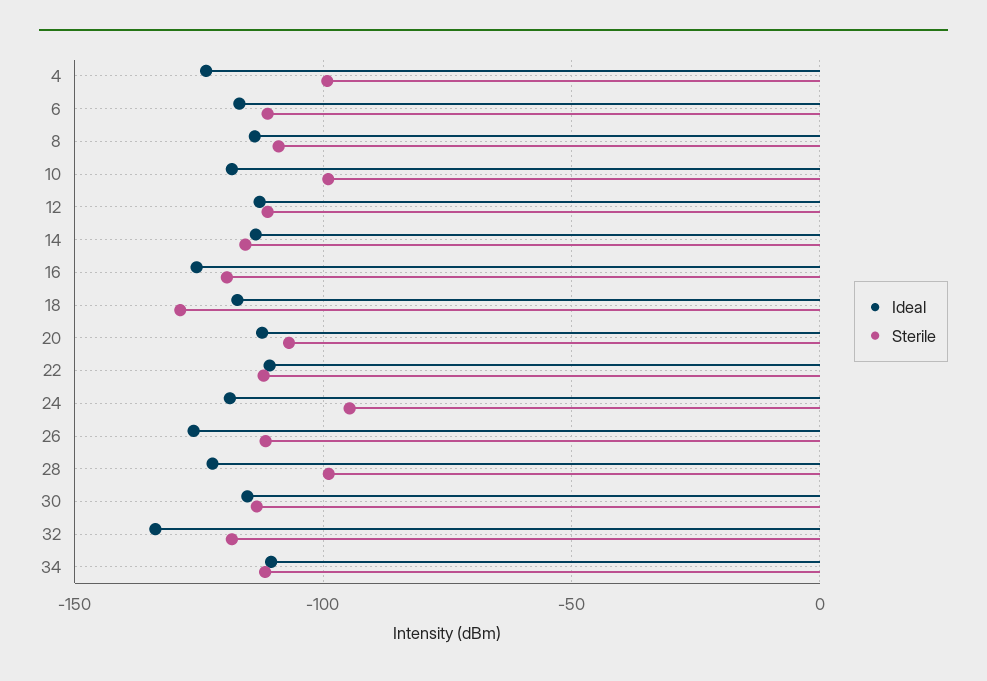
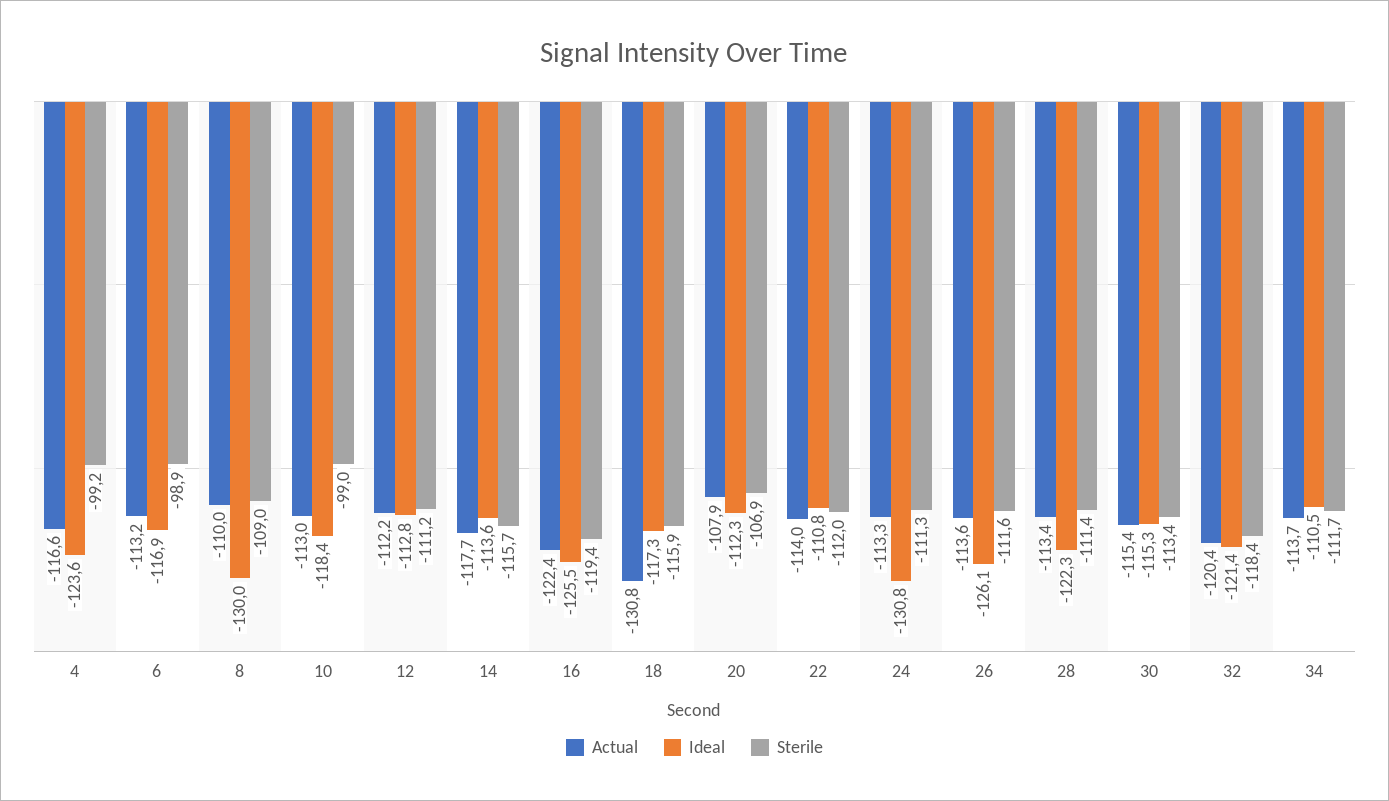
  {
    "Ideal": {
      "4": -123.6,
      "6": -116.9,
-     "8": -115,
+     "8": -130,
      "10": -118.4,
      "12": -112.8,
      "14": -113.6,
      "16": -125.5,
      "18": -117.3,
      "20": -112.3,
      "22": -110.8,
-     "24": -120,
+     "24": -130.8,
      "26": -126.1,
      "28": -122.3,
      "30": -115.3,
-     "32": -135,
+     "32": -121.4,
      "34": -110.5
    },
    "Sterile": {
      "4": -99.2,
-     "6": -110,
+     "6": -98.9,
      "8": -109,
      "10": -99,
      "12": -111.2,
      "14": -115.7,
      "16": -119.4,
-     "18": -130,
+     "18": -115.9,
      "20": -106.9,
      "22": -112,
-     "24": -95,
+     "24": -111.3,
      "26": -111.6,
-     "28": -100,
+     "28": -111.4,
      "30": -113.4,
      "32": -118.4,
      "34": -111.7
-   }
+   },
+   "Actual": {
+     "4": -116.6,
+     "6": -113.2,
+     "8": -110,
+     "10": -113,
+     "12": -112.2,
+     "14": -117.7,
+     "16": -122.4,
+     "18": -130.8,
+     "20": -107.9,
+     "22": -114,
+     "24": -113.3,
+     "26": -113.6,
+     "28": -113.4,
+     "30": -115.4,
+     "32": -120.4,
+     "34": -113.7
+   }
  }

